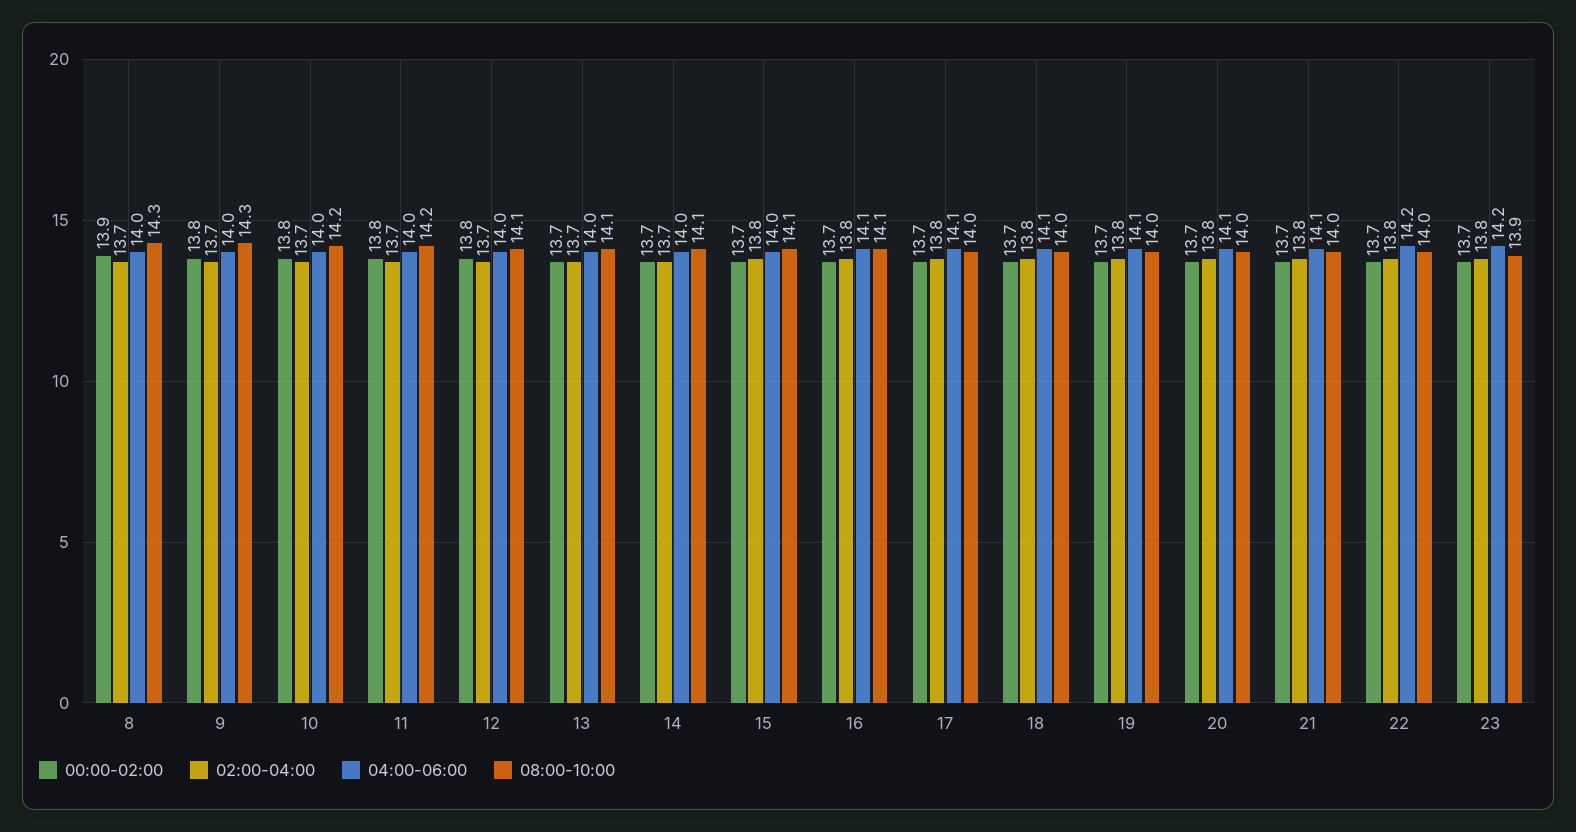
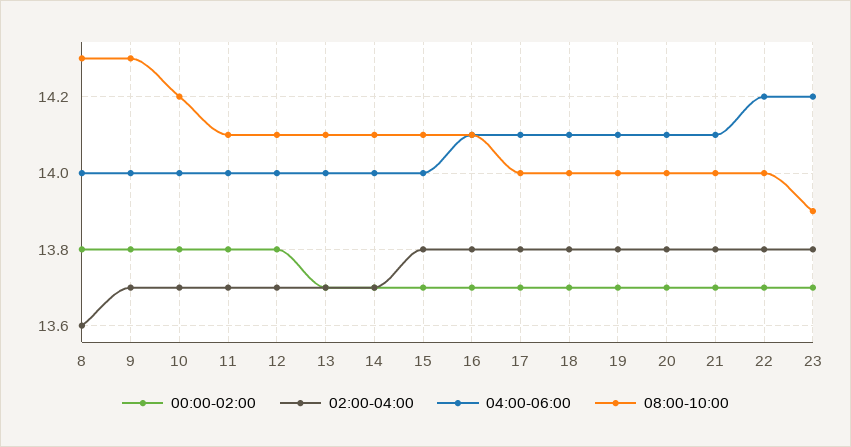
  {
    "00:00-02:00": {
-     "8": 13.9,
+     "8": 13.8,
      "9": 13.8,
      "10": 13.8,
      "11": 13.8,
      "12": 13.8,
      "13": 13.7,
      "14": 13.7,
      "15": 13.7,
      "16": 13.7,
      "17": 13.7,
      "18": 13.7,
      "19": 13.7,
      "20": 13.7,
      "21": 13.7,
      "22": 13.7,
      "23": 13.7
    },
    "02:00-04:00": {
-     "8": 13.7,
+     "8": 13.6,
      "9": 13.7,
      "10": 13.7,
      "11": 13.7,
      "12": 13.7,
      "13": 13.7,
      "14": 13.7,
      "15": 13.8,
      "16": 13.8,
      "17": 13.8,
      "18": 13.8,
      "19": 13.8,
      "20": 13.8,
      "21": 13.8,
      "22": 13.8,
      "23": 13.8
    },
    "04:00-06:00": {
      "8": 14,
      "9": 14,
      "10": 14,
      "11": 14,
      "12": 14,
      "13": 14,
      "14": 14,
      "15": 14,
      "16": 14.1,
      "17": 14.1,
      "18": 14.1,
      "19": 14.1,
      "20": 14.1,
      "21": 14.1,
      "22": 14.2,
      "23": 14.2
    },
    "08:00-10:00": {
      "8": 14.3,
      "9": 14.3,
      "10": 14.2,
-     "11": 14.2,
+     "11": 14.1,
      "12": 14.1,
      "13": 14.1,
      "14": 14.1,
      "15": 14.1,
      "16": 14.1,
      "17": 14,
      "18": 14,
      "19": 14,
      "20": 14,
      "21": 14,
      "22": 14,
      "23": 13.9
    }
  }

